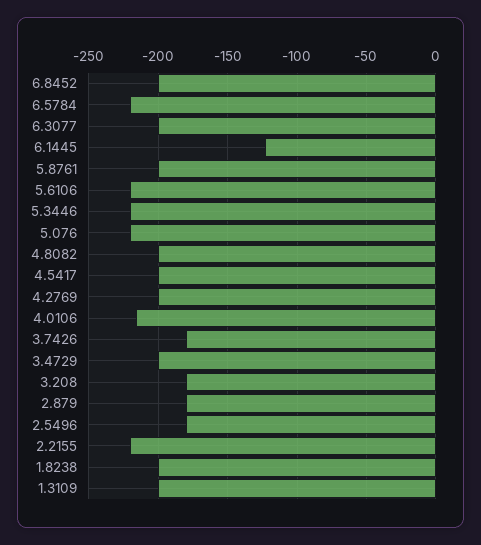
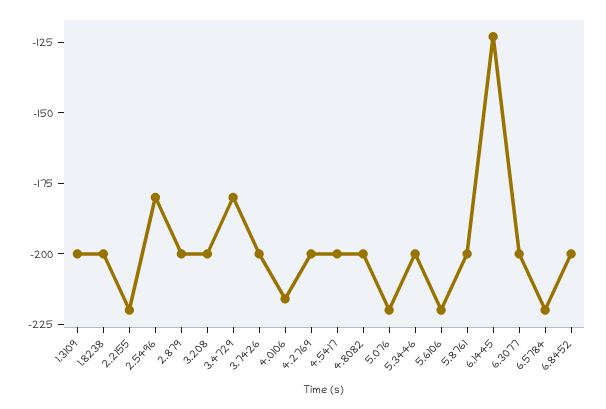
  {
    "6.8452": -200,
    "6.5784": -220,
    "6.3077": -200,
    "6.1445": -125,
    "5.8761": -200,
    "5.6106": -220,
-   "5.3446": -220,
+   "5.3446": -200,
    "5.076": -220,
    "4.8082": -200,
    "4.5417": -200,
    "4.2769": -200,
    "4.0106": -215,
-   "3.7426": -180,
+   "3.7426": -200,
-   "3.4729": -200,
+   "3.4729": -180,
-   "3.208": -180,
+   "3.208": -200,
-   "2.879": -180,
+   "2.879": -200,
    "2.5496": -180,
    "2.2155": -220,
    "1.8238": -200,
    "1.3109": -200
  }

